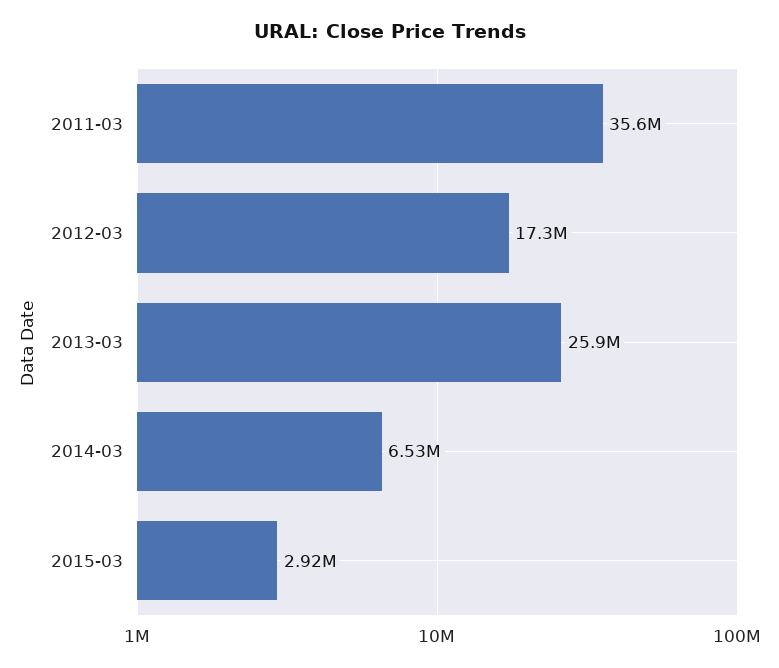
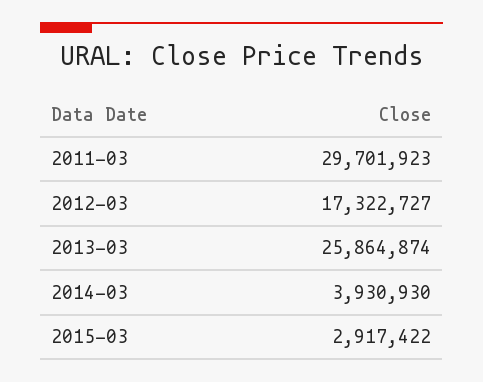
  {
-   "2011-03": 35600000,
+   "2011-03": 29701923,
    "2012-03": 17322727,
    "2013-03": 25864874,
-   "2014-03": 6530000,
+   "2014-03": 3930930,
    "2015-03": 2917422
  }

